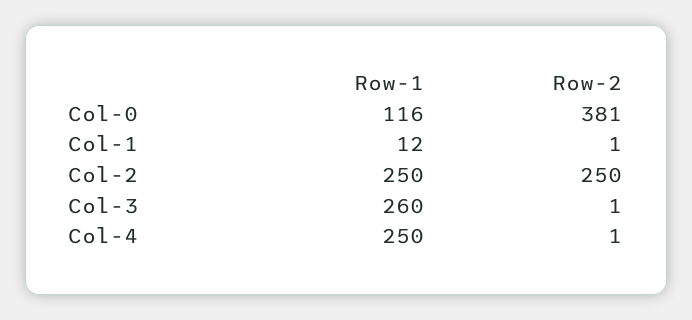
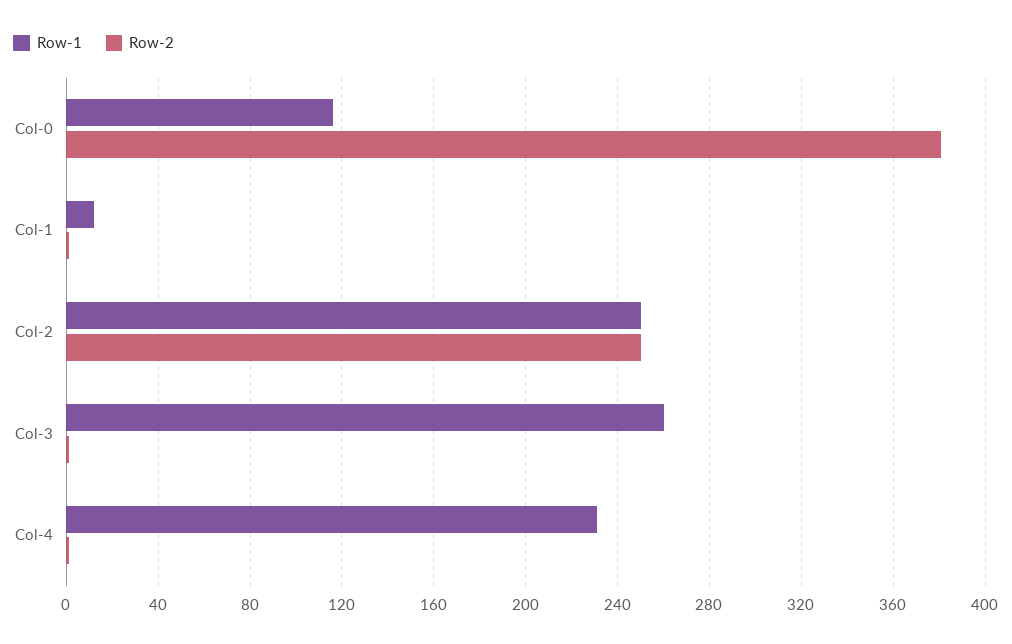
  {
    "Row-1": {
      "Col-0": 116,
      "Col-1": 12,
      "Col-2": 250,
      "Col-3": 260,
-     "Col-4": 250
+     "Col-4": 230
    },
    "Row-2": {
      "Col-0": 381,
      "Col-1": 1,
      "Col-2": 250,
      "Col-3": 1,
      "Col-4": 1
    }
  }

